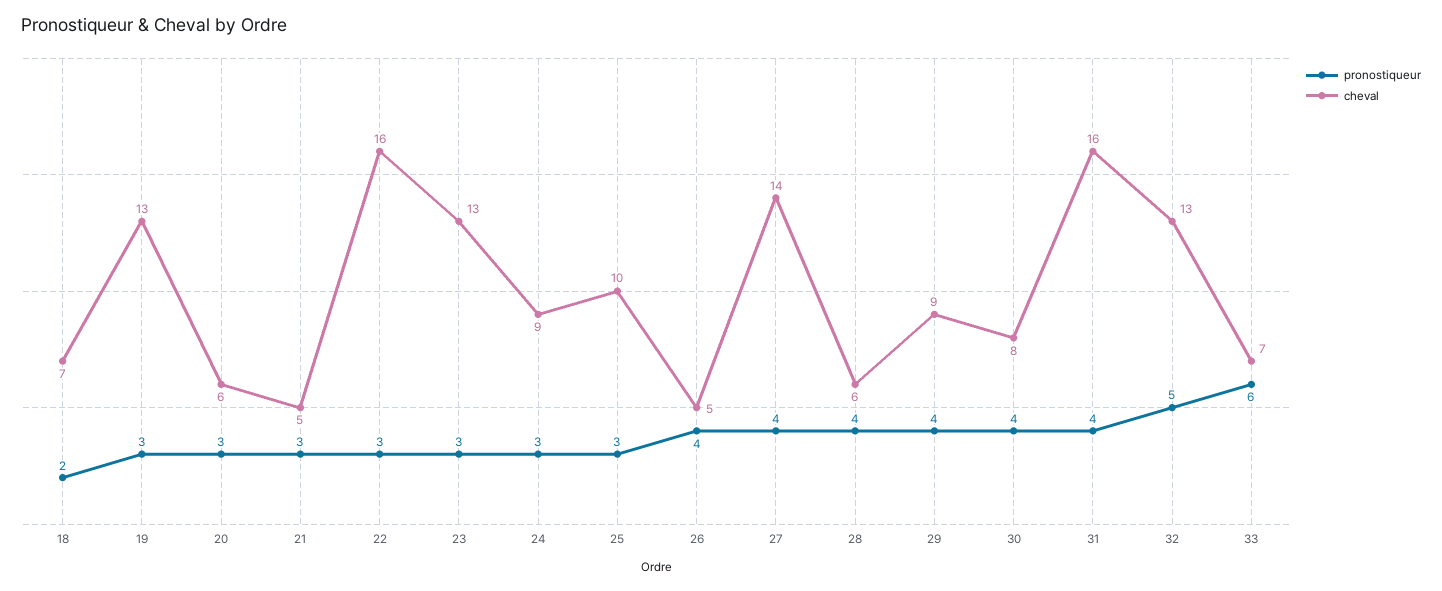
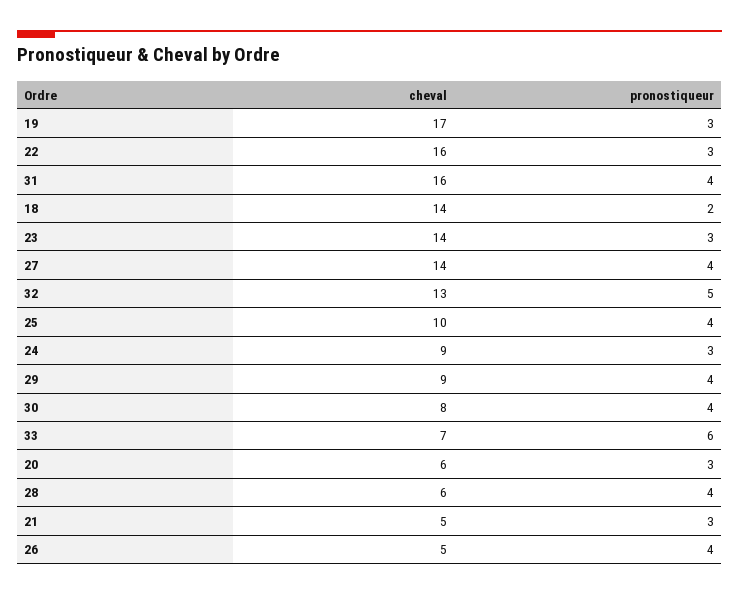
  {
    "pronostiqueur": {
      "18": 2,
      "19": 3,
      "20": 3,
      "21": 3,
      "22": 3,
      "23": 3,
      "24": 3,
-     "25": 3,
+     "25": 4,
      "26": 4,
      "27": 4,
      "28": 4,
      "29": 4,
      "30": 4,
      "31": 4,
      "32": 5,
      "33": 6
    },
    "cheval": {
-     "18": 7,
+     "18": 14,
-     "19": 13,
+     "19": 17,
      "20": 6,
      "21": 5,
      "22": 16,
-     "23": 13,
+     "23": 14,
      "24": 9,
      "25": 10,
      "26": 5,
      "27": 14,
      "28": 6,
      "29": 9,
      "30": 8,
      "31": 16,
      "32": 13,
      "33": 7
    }
  }

